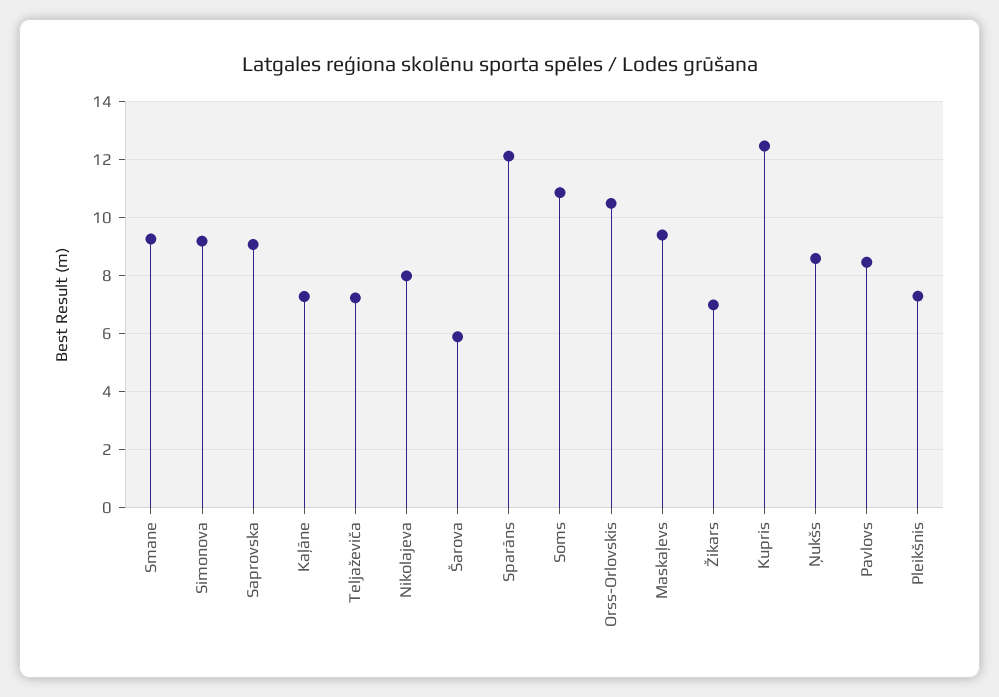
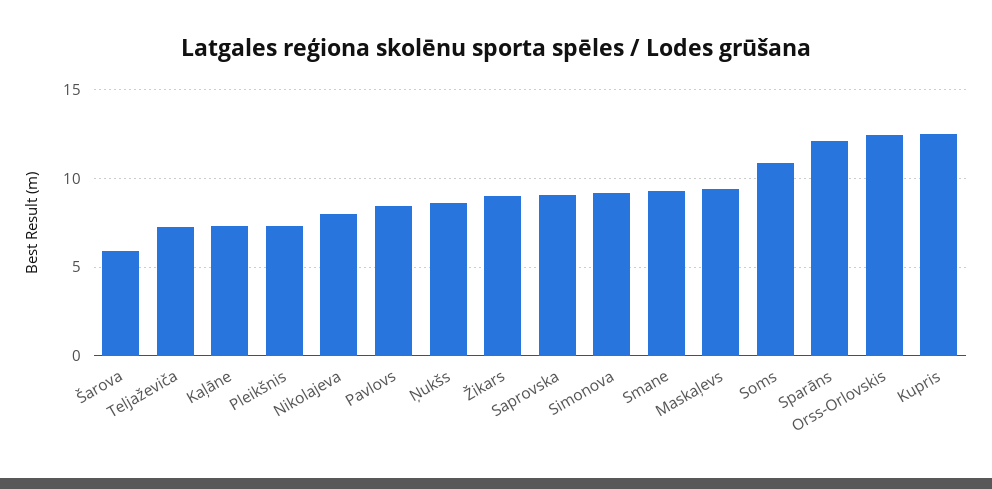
  {
    "Smane": 9.25,
    "Simonova": 9.25,
    "Saprovska": 9,
    "Kaļāne": 7.25,
    "Teljaževiča": 7.25,
    "Nikolajeva": 8,
    "Šarova": 6,
    "Sparāns": 12.25,
    "Soms": 10.75,
-   "Orss-Orlovskis": 10.5,
+   "Orss-Orlovskis": 12.5,
    "Maskaļevs": 9.5,
-   "Žikars": 7,
+   "Žikars": 9,
    "Kupris": 12.5,
    "Ņukšs": 8.5,
    "Pavlovs": 8.5,
    "Pleikšnis": 7.25
  }

